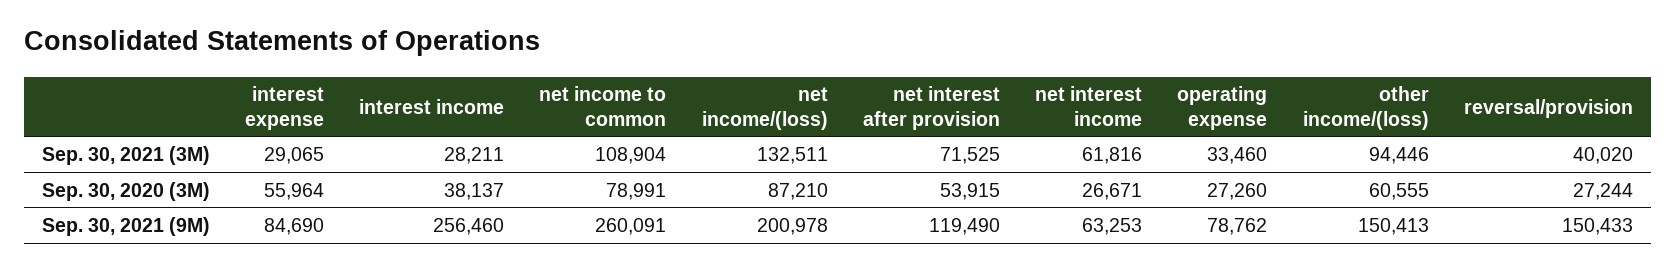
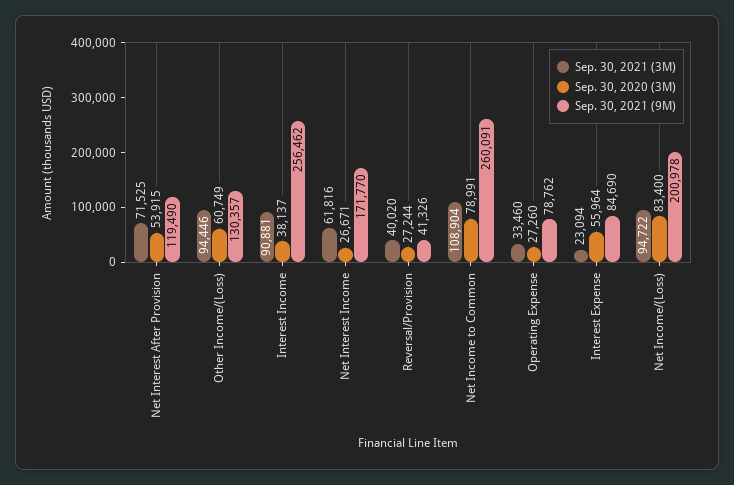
  {
    "Sep. 30, 2021 (3M)": {
-     "interest expense": 29065,
+     "interest expense": 23094,
-     "interest income": 28211,
+     "interest income": 90881,
      "net income to common": 108904,
-     "net income/(loss)": 132511,
+     "net income/(loss)": 94722,
      "net interest after provision": 71525,
      "net interest income": 61816,
      "operating expense": 33460,
      "other income/(loss)": 94446,
      "reversal/provision": 40020
    },
    "Sep. 30, 2020 (3M)": {
      "interest expense": 55964,
      "interest income": 38137,
      "net income to common": 78991,
-     "net income/(loss)": 87210,
+     "net income/(loss)": 83400,
      "net interest after provision": 53915,
      "net interest income": 26671,
      "operating expense": 27260,
-     "other income/(loss)": 60555,
+     "other income/(loss)": 60749,
      "reversal/provision": 27244
    },
    "Sep. 30, 2021 (9M)": {
      "interest expense": 84690,
-     "interest income": 256460,
+     "interest income": 256462,
      "net income to common": 260091,
      "net income/(loss)": 200978,
      "net interest after provision": 119490,
-     "net interest income": 63253,
+     "net interest income": 171770,
      "operating expense": 78762,
-     "other income/(loss)": 150413,
+     "other income/(loss)": 130357,
-     "reversal/provision": 150433
+     "reversal/provision": 41326
    }
  }

